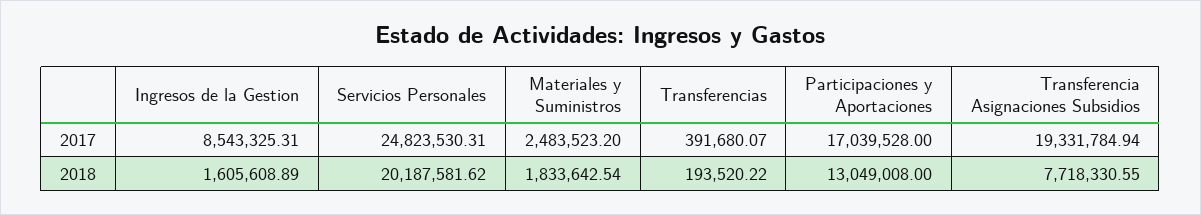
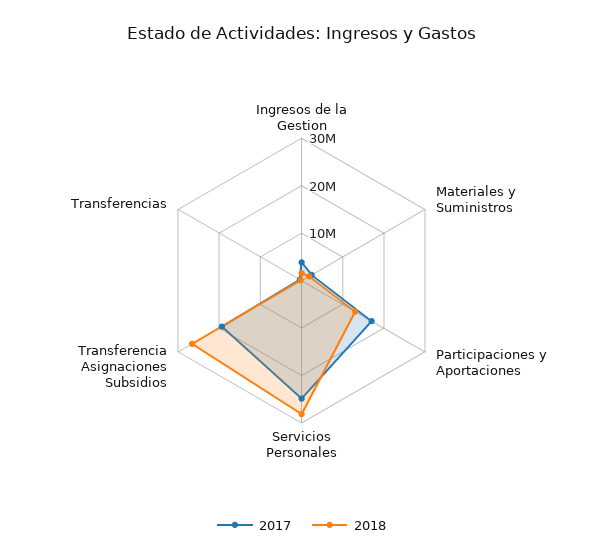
  {
    "2017": {
-     "Ingresos de la Gestion": 8543325.31,
+     "Ingresos de la Gestion": 4000000,
      "Servicios Personales": 24823530.31,
      "Materiales y Suministros": 2483523.2,
      "Transferencias": 391680.07,
      "Participaciones y Aportaciones": 17039528,
      "Transferencia Asignaciones Subsidios": 19331784.94
    },
    "2018": {
      "Ingresos de la Gestion": 1605608.89,
-     "Servicios Personales": 20187581.62,
+     "Servicios Personales": 28000000,
      "Materiales y Suministros": 1833642.54,
      "Transferencias": 193520.22,
      "Participaciones y Aportaciones": 13049008,
-     "Transferencia Asignaciones Subsidios": 7718330.55
+     "Transferencia Asignaciones Subsidios": 26000000
    }
  }

